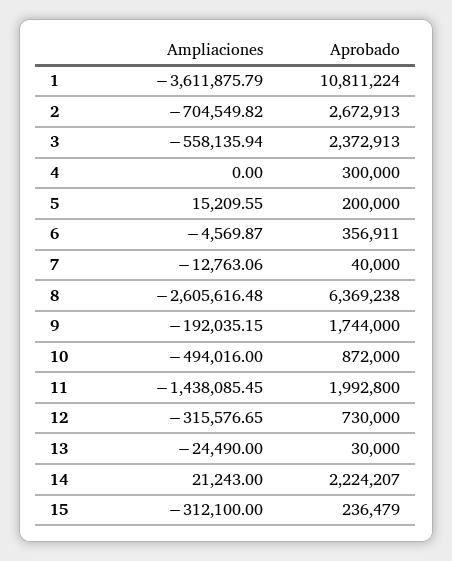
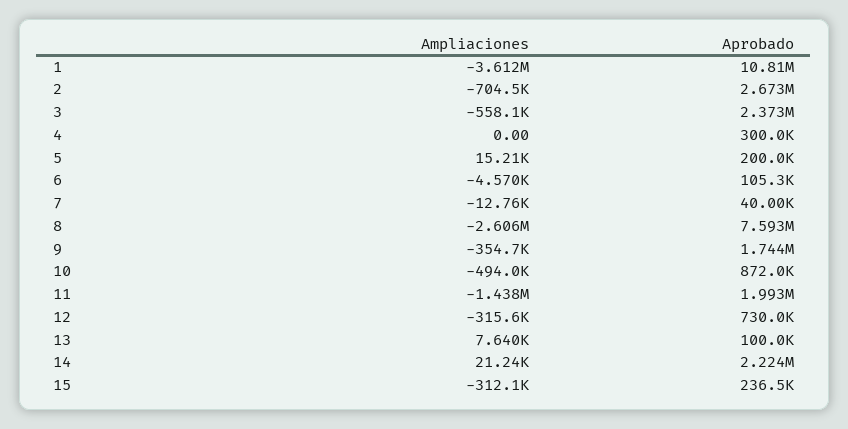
  {
    "Ampliaciones": {
      "1": -3611875.79,
      "2": -704549.82,
      "3": -558135.94,
      "4": 0,
      "5": 15209.55,
      "6": -4569.87,
      "7": -12763.06,
      "8": -2605616.48,
-     "9": -192035.15,
+     "9": -354700,
      "10": -494016,
      "11": -1438085.45,
      "12": -315576.65,
-     "13": -24490,
+     "13": 7640,
      "14": 21243,
      "15": -312100
    },
    "Aprobado": {
      "1": 10811224,
      "2": 2672913,
      "3": 2372913,
      "4": 300000,
      "5": 200000,
-     "6": 356911,
+     "6": 105300,
      "7": 40000,
-     "8": 6369238,
+     "8": 7593000,
      "9": 1744000,
      "10": 872000,
      "11": 1992800,
      "12": 730000,
-     "13": 30000,
+     "13": 100000,
      "14": 2224207,
      "15": 236479
    }
  }

